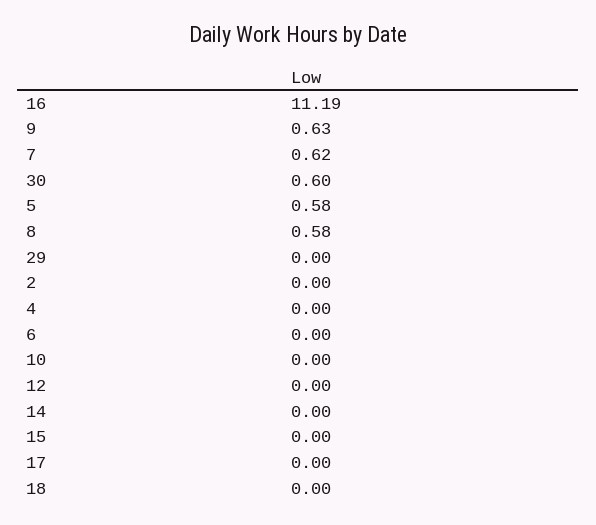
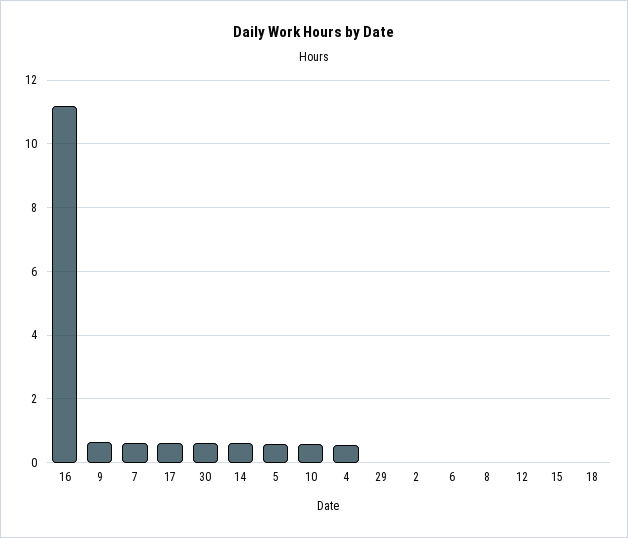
  {
    "16": 11.19,
    "9": 0.63,
    "7": 0.62,
    "30": 0.6,
    "5": 0.58,
-   "8": 0.58,
+   "8": 0,
    "29": 0,
    "2": 0,
-   "4": 0,
+   "4": 0.6,
    "6": 0,
-   "10": 0,
+   "10": 0.6,
    "12": 0,
-   "14": 0,
+   "14": 0.6,
    "15": 0,
-   "17": 0,
+   "17": 0.6,
    "18": 0
  }

